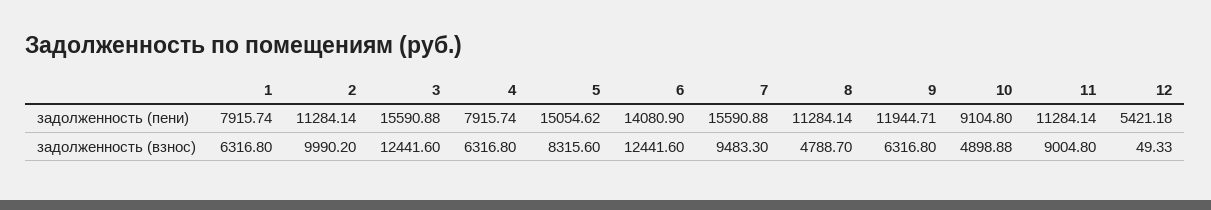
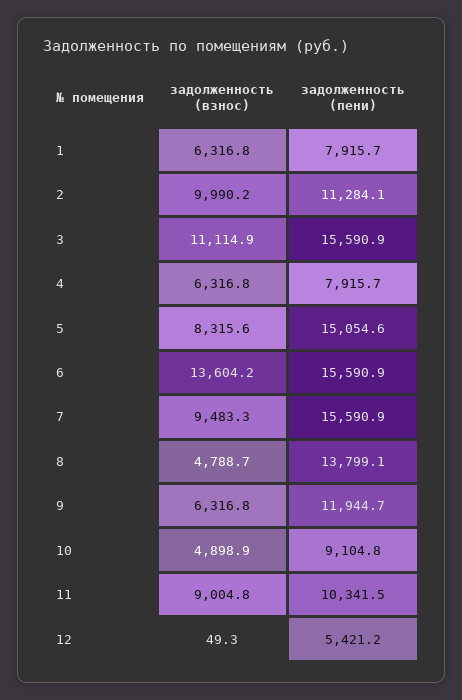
  {
    "1": {
      "задолженность (пени)": 7915.74,
      "задолженность (взнос)": 6316.8
    },
    "2": {
      "задолженность (пени)": 11284.14,
      "задолженность (взнос)": 9990.2
    },
    "3": {
      "задолженность (пени)": 15590.88,
-     "задолженность (взнос)": 12441.6
+     "задолженность (взнос)": 11114.9
    },
    "4": {
      "задолженность (пени)": 7915.74,
      "задолженность (взнос)": 6316.8
    },
    "5": {
      "задолженность (пени)": 15054.62,
      "задолженность (взнос)": 8315.6
    },
    "6": {
-     "задолженность (пени)": 14080.9,
+     "задолженность (пени)": 15590.9,
-     "задолженность (взнос)": 12441.6
+     "задолженность (взнос)": 13604.2
    },
    "7": {
      "задолженность (пени)": 15590.88,
      "задолженность (взнос)": 9483.3
    },
    "8": {
-     "задолженность (пени)": 11284.14,
+     "задолженность (пени)": 13799.1,
      "задолженность (взнос)": 4788.7
    },
    "9": {
      "задолженность (пени)": 11944.71,
      "задолженность (взнос)": 6316.8
    },
    "10": {
      "задолженность (пени)": 9104.8,
      "задолженность (взнос)": 4898.88
    },
    "11": {
-     "задолженность (пени)": 11284.14,
+     "задолженность (пени)": 10341.5,
      "задолженность (взнос)": 9004.8
    },
    "12": {
      "задолженность (пени)": 5421.18,
      "задолженность (взнос)": 49.33
    }
  }

